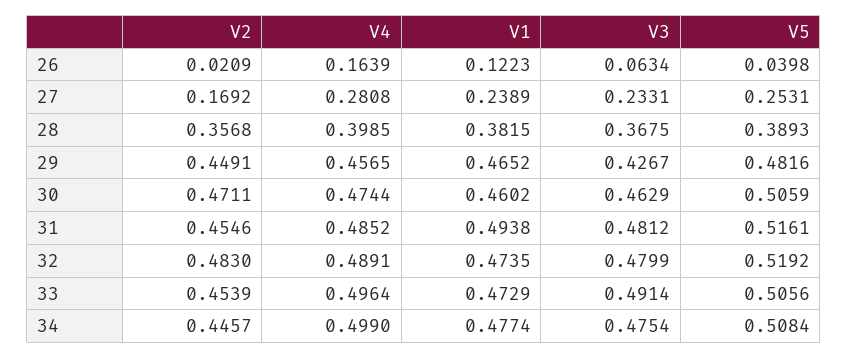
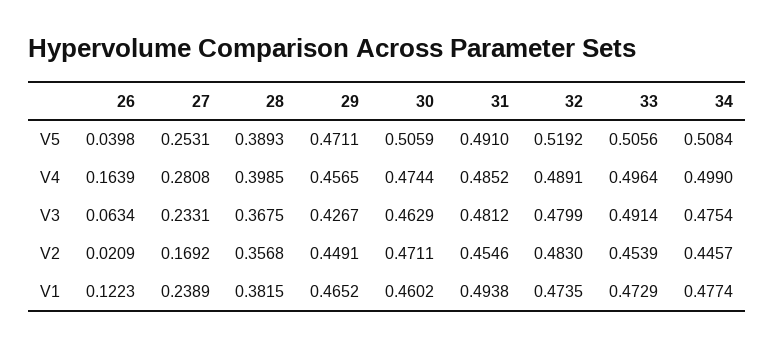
  {
    "V2": {
      "26": 0.0209,
      "27": 0.1692,
      "28": 0.3568,
      "29": 0.4491,
      "30": 0.4711,
      "31": 0.4546,
      "32": 0.483,
      "33": 0.4539,
      "34": 0.4457
    },
    "V4": {
      "26": 0.1639,
      "27": 0.2808,
      "28": 0.3985,
      "29": 0.4565,
      "30": 0.4744,
      "31": 0.4852,
      "32": 0.4891,
      "33": 0.4964,
      "34": 0.499
    },
    "V1": {
      "26": 0.1223,
      "27": 0.2389,
      "28": 0.3815,
      "29": 0.4652,
      "30": 0.4602,
      "31": 0.4938,
      "32": 0.4735,
      "33": 0.4729,
      "34": 0.4774
    },
    "V3": {
      "26": 0.0634,
      "27": 0.2331,
      "28": 0.3675,
      "29": 0.4267,
      "30": 0.4629,
      "31": 0.4812,
      "32": 0.4799,
      "33": 0.4914,
      "34": 0.4754
    },
    "V5": {
      "26": 0.0398,
      "27": 0.2531,
      "28": 0.3893,
-     "29": 0.4816,
+     "29": 0.4711,
      "30": 0.5059,
-     "31": 0.5161,
+     "31": 0.491,
      "32": 0.5192,
      "33": 0.5056,
      "34": 0.5084
    }
  }

